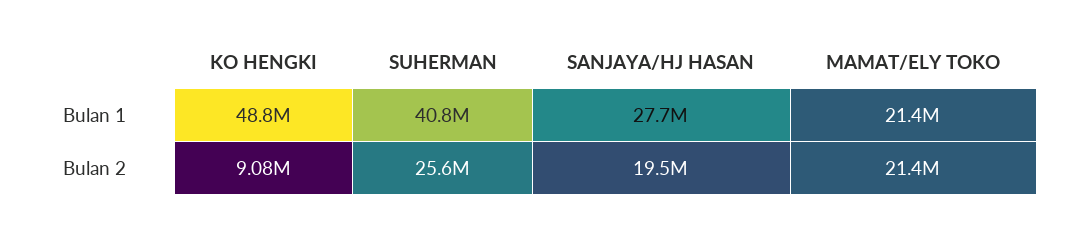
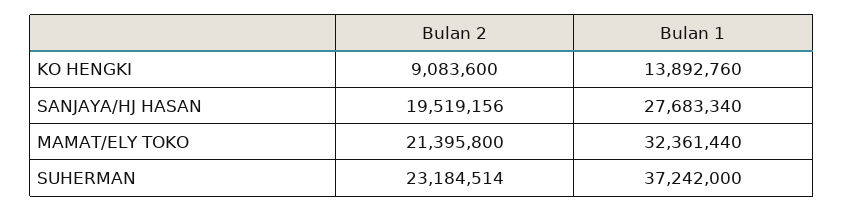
  {
    "KO HENGKI": {
-     "Bulan 1": 48800000,
+     "Bulan 1": 13892760,
      "Bulan 2": 9083600
    },
    "SUHERMAN": {
-     "Bulan 1": 40800000,
+     "Bulan 1": 37242000,
-     "Bulan 2": 25600000
+     "Bulan 2": 23184514
    },
    "SANJAYA/HJ HASAN": {
      "Bulan 1": 27683340,
      "Bulan 2": 19519156
    },
    "MAMAT/ELY TOKO": {
-     "Bulan 1": 21400000,
+     "Bulan 1": 32361440,
      "Bulan 2": 21395800
    }
  }

